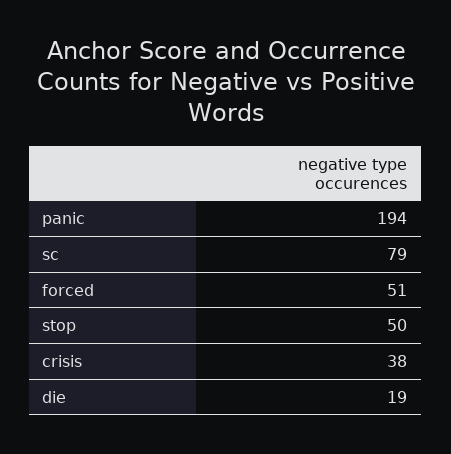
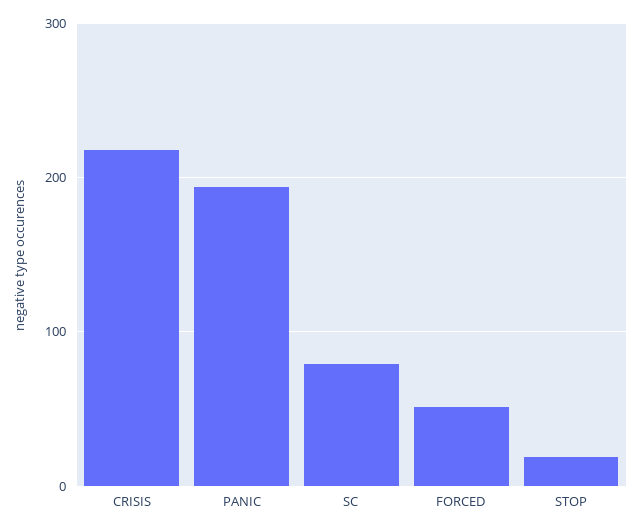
  {
    "panic": 194,
    "sc": 79,
    "forced": 51,
-   "stop": 50,
+   "stop": 20,
-   "crisis": 38,
+   "crisis": 220
-   "die": 19
  }

